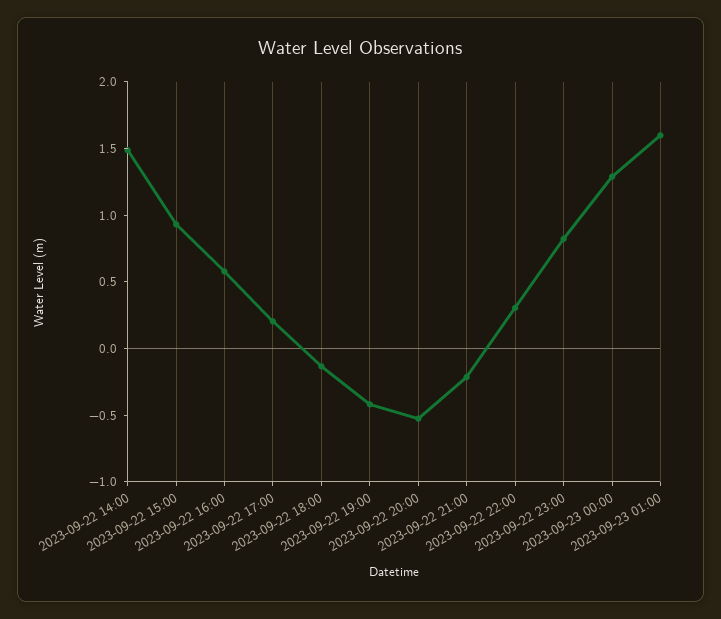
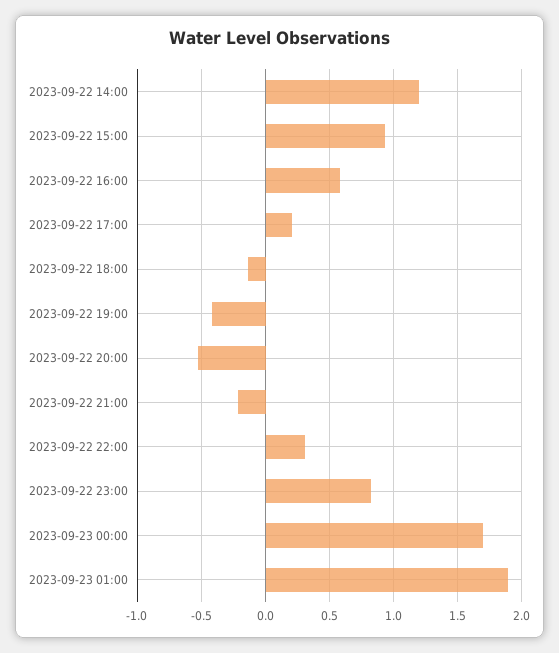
  {
-   "2023-09-22 14:00": 1.5,
+   "2023-09-22 14:00": 1.2,
    "2023-09-22 15:00": 0.95,
    "2023-09-22 16:00": 0.6,
    "2023-09-22 17:00": 0.2,
    "2023-09-22 18:00": -0.15,
    "2023-09-22 19:00": -0.4,
    "2023-09-22 20:00": -0.55,
    "2023-09-22 21:00": -0.2,
    "2023-09-22 22:00": 0.3,
    "2023-09-22 23:00": 0.8,
-   "2023-09-23 00:00": 1.3,
+   "2023-09-23 00:00": 1.7,
-   "2023-09-23 01:00": 1.6
+   "2023-09-23 01:00": 1.9
  }

